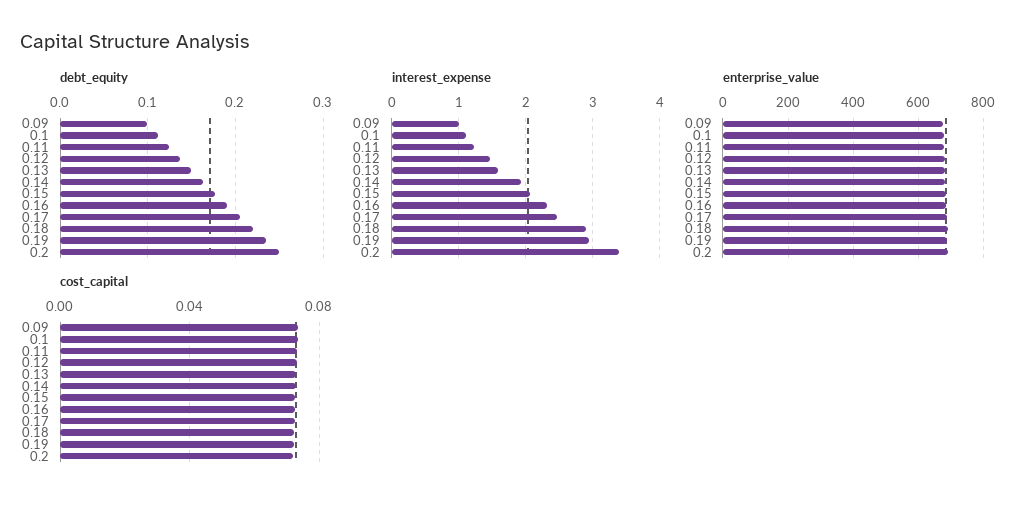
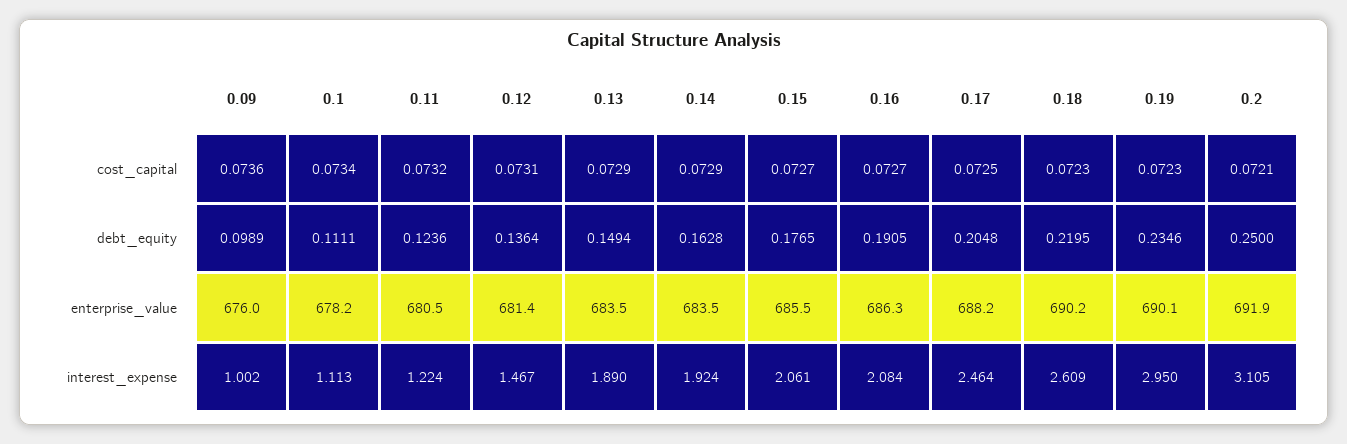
  {
    "debt_equity": {
      "0.09": 0.0989,
      "0.1": 0.1111,
      "0.11": 0.1236,
      "0.12": 0.1364,
      "0.13": 0.1494,
      "0.14": 0.1628,
      "0.15": 0.1765,
      "0.16": 0.1905,
      "0.17": 0.2048,
      "0.18": 0.2195,
      "0.19": 0.2346,
      "0.2": 0.25
    },
    "interest_expense": {
      "0.09": 1.002,
      "0.1": 1.113,
      "0.11": 1.224,
      "0.12": 1.467,
-     "0.13": 1.6,
+     "0.13": 1.89,
      "0.14": 1.924,
      "0.15": 2.061,
-     "0.16": 2.3,
+     "0.16": 2.084,
      "0.17": 2.464,
-     "0.18": 2.9,
+     "0.18": 2.609,
      "0.19": 2.95,
-     "0.2": 3.4
+     "0.2": 3.105
    },
    "enterprise_value": {
      "0.09": 676,
      "0.1": 678.2,
      "0.11": 680.5,
      "0.12": 681.4,
      "0.13": 683.5,
      "0.14": 683.5,
      "0.15": 685.5,
      "0.16": 686.3,
      "0.17": 688.2,
      "0.18": 690.2,
      "0.19": 690.1,
      "0.2": 691.9
    },
    "cost_capital": {
      "0.09": 0.0736,
      "0.1": 0.0734,
      "0.11": 0.0732,
      "0.12": 0.0731,
      "0.13": 0.0729,
      "0.14": 0.0729,
      "0.15": 0.0727,
      "0.16": 0.0727,
      "0.17": 0.0725,
      "0.18": 0.0723,
      "0.19": 0.0723,
      "0.2": 0.0721
    }
  }

